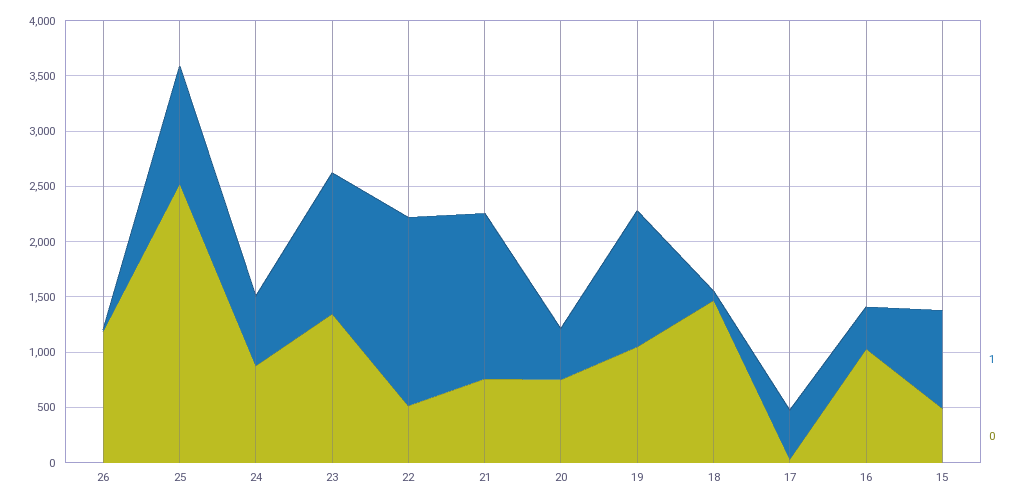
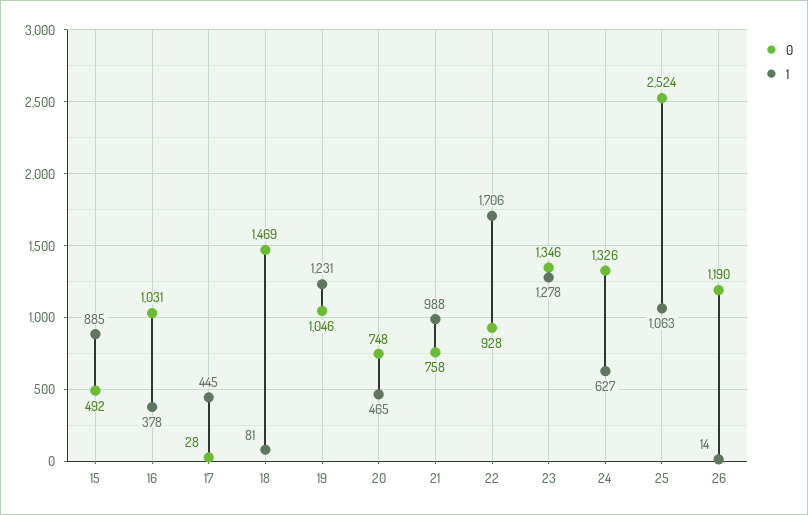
  {
    "1": {
      "26": 14,
      "25": 1063,
      "24": 627,
      "23": 1278,
      "22": 1706,
-     "21": 1500,
+     "21": 988,
      "20": 465,
      "19": 1231,
      "18": 81,
      "17": 445,
      "16": 378,
      "15": 885
    },
    "0": {
      "26": 1190,
      "25": 2524,
-     "24": 900,
+     "24": 1326,
      "23": 1346,
-     "22": 500,
+     "22": 928,
      "21": 758,
      "20": 748,
      "19": 1046,
      "18": 1469,
      "17": 28,
      "16": 1031,
      "15": 492
    }
  }

